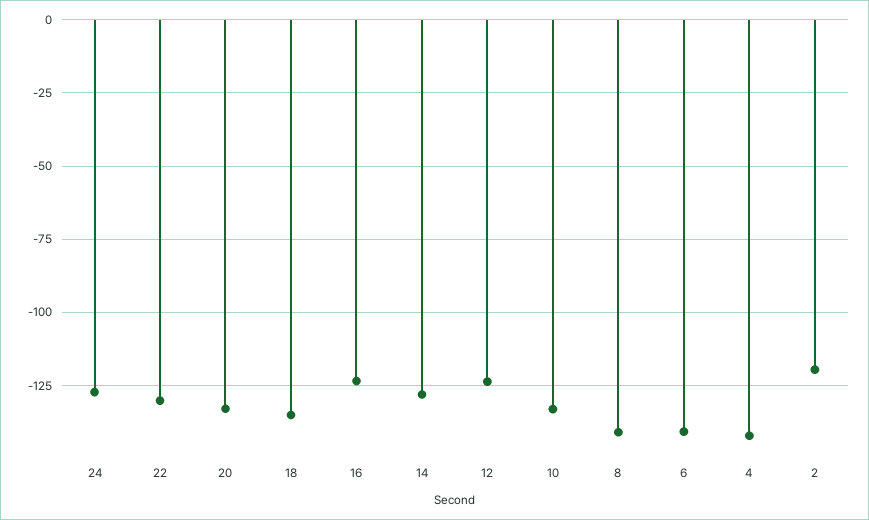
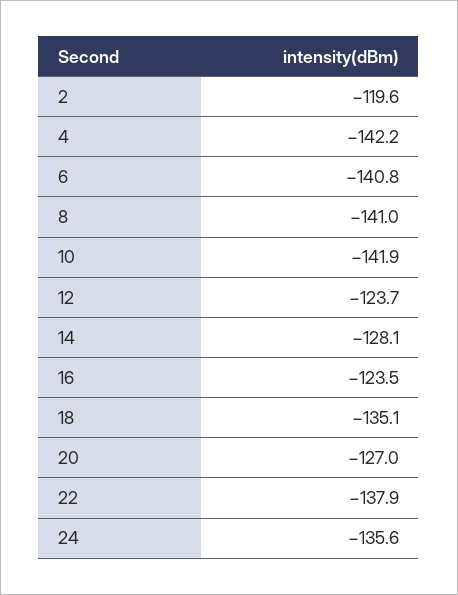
  {
-   "24": -127.5,
+   "24": -135.6,
-   "22": -130,
+   "22": -137.9,
-   "20": -132.5,
+   "20": -127,
    "18": -135.1,
    "16": -123.5,
    "14": -128.1,
    "12": -123.7,
-   "10": -132.5,
+   "10": -141.9,
    "8": -141,
    "6": -140.8,
    "4": -142.2,
    "2": -119.6
  }

